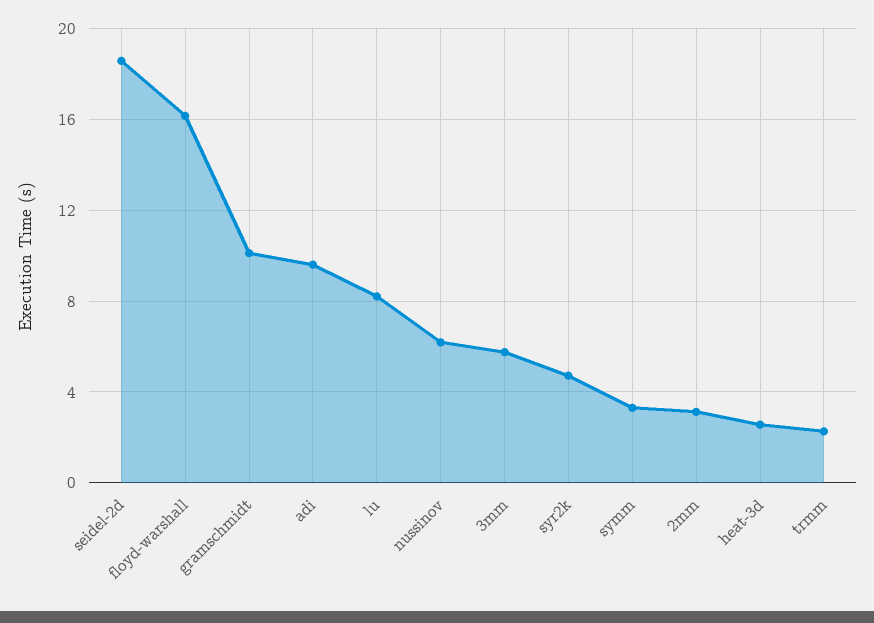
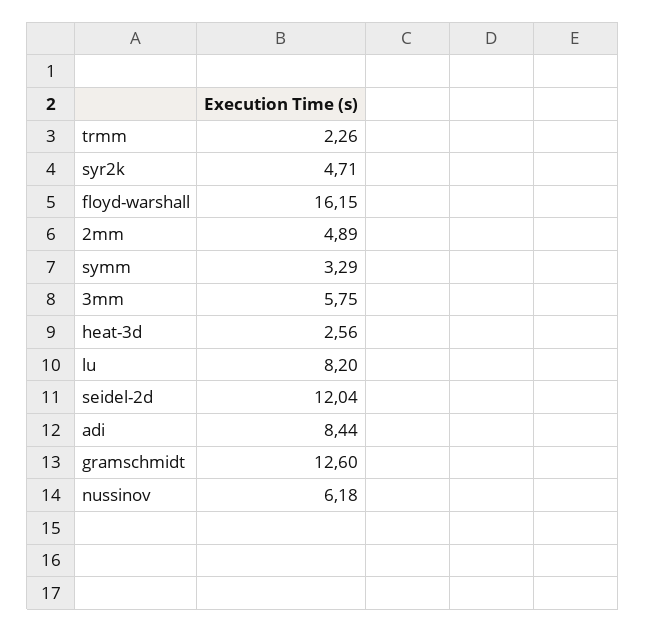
  {
-   "seidel-2d": 18.5,
+   "seidel-2d": 12.04,
    "floyd-warshall": 16.15,
-   "gramschmidt": 10,
+   "gramschmidt": 12.6,
-   "adi": 9.5,
+   "adi": 8.44,
    "lu": 8.2,
    "nussinov": 6.18,
    "3mm": 5.75,
    "syr2k": 4.71,
    "symm": 3.29,
-   "2mm": 3,
+   "2mm": 4.89,
    "heat-3d": 2.56,
    "trmm": 2.26
  }

